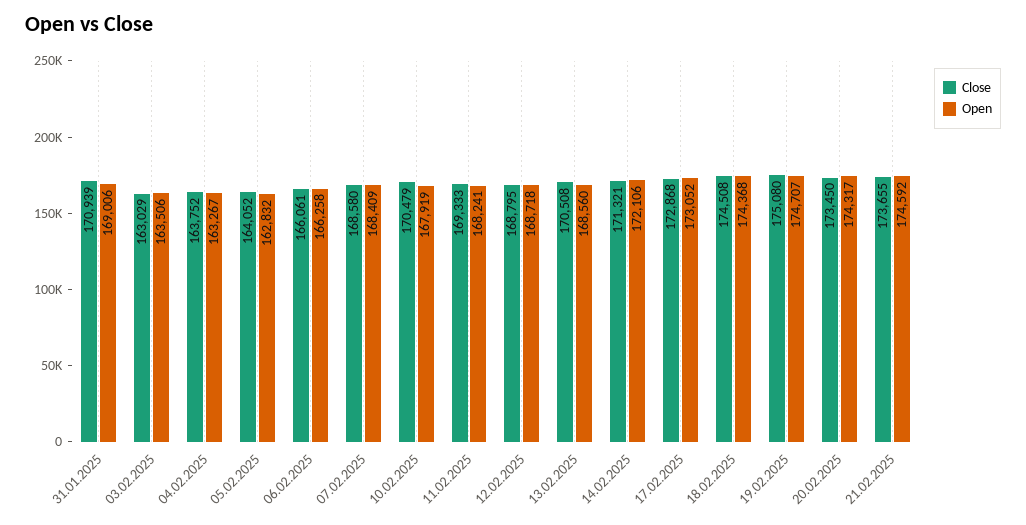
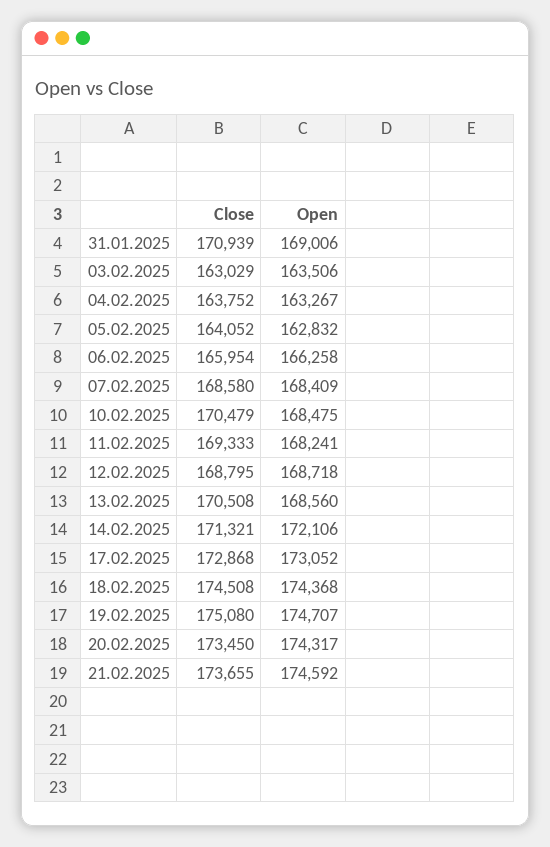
  {
    "Close": {
      "31.01.2025": 170939,
      "03.02.2025": 163029,
      "04.02.2025": 163752,
      "05.02.2025": 164052,
-     "06.02.2025": 166061,
+     "06.02.2025": 165954,
      "07.02.2025": 168580,
      "10.02.2025": 170479,
      "11.02.2025": 169333,
      "12.02.2025": 168795,
      "13.02.2025": 170508,
      "14.02.2025": 171321,
      "17.02.2025": 172868,
      "18.02.2025": 174508,
      "19.02.2025": 175080,
      "20.02.2025": 173450,
      "21.02.2025": 173655
    },
    "Open": {
      "31.01.2025": 169006,
      "03.02.2025": 163506,
      "04.02.2025": 163267,
      "05.02.2025": 162832,
      "06.02.2025": 166258,
      "07.02.2025": 168409,
-     "10.02.2025": 167919,
+     "10.02.2025": 168475,
      "11.02.2025": 168241,
      "12.02.2025": 168718,
      "13.02.2025": 168560,
      "14.02.2025": 172106,
      "17.02.2025": 173052,
      "18.02.2025": 174368,
      "19.02.2025": 174707,
      "20.02.2025": 174317,
      "21.02.2025": 174592
    }
  }

